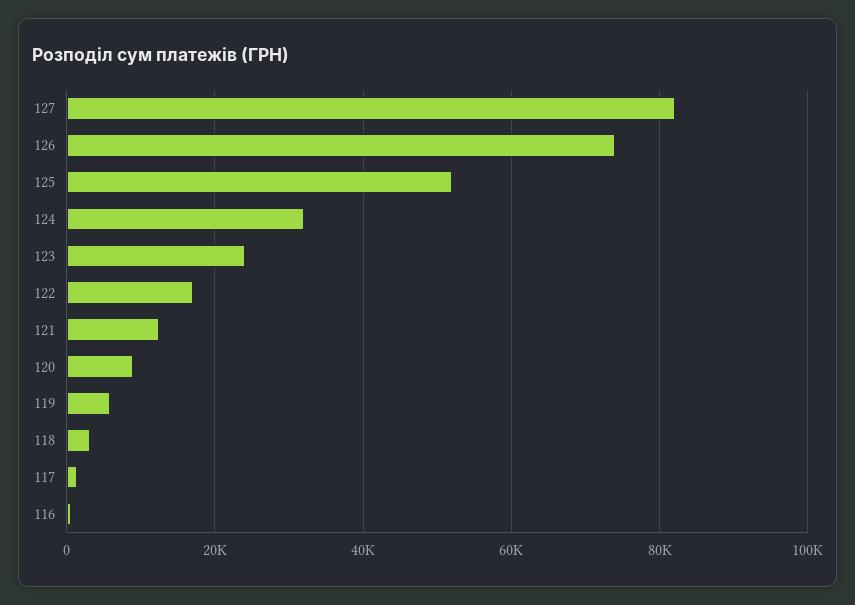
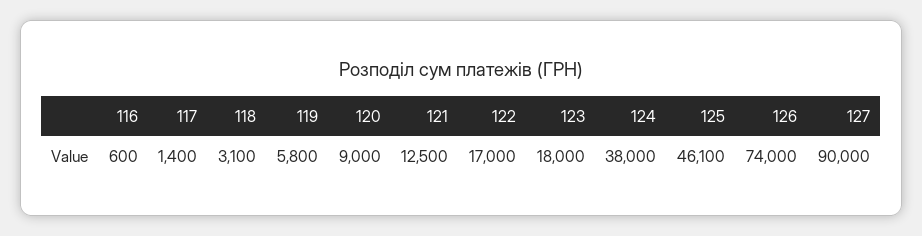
  {
-   "127": 82000,
+   "127": 90000,
    "126": 74000,
-   "125": 52000,
+   "125": 46100,
-   "124": 32000,
+   "124": 38000,
-   "123": 24000,
+   "123": 18000,
    "122": 17000,
    "121": 12500,
    "120": 9000,
    "119": 5800,
    "118": 3100,
    "117": 1400,
    "116": 600
  }

